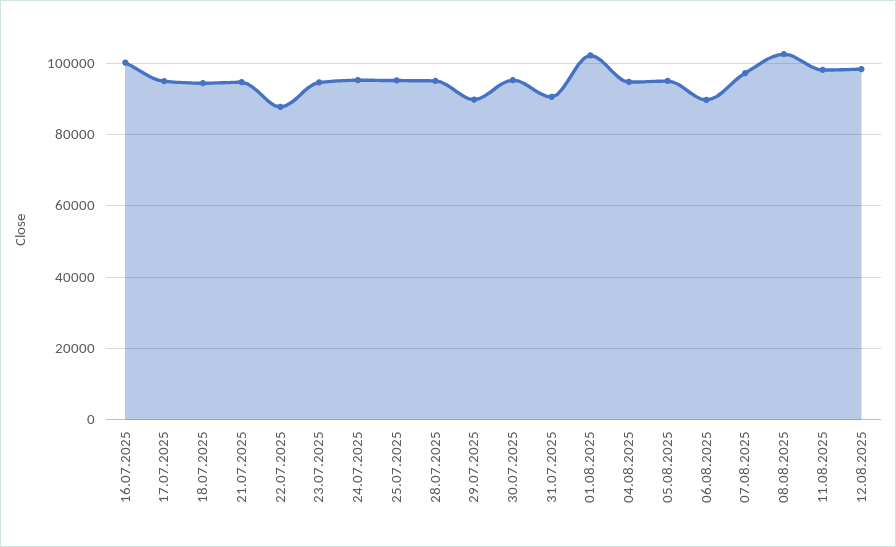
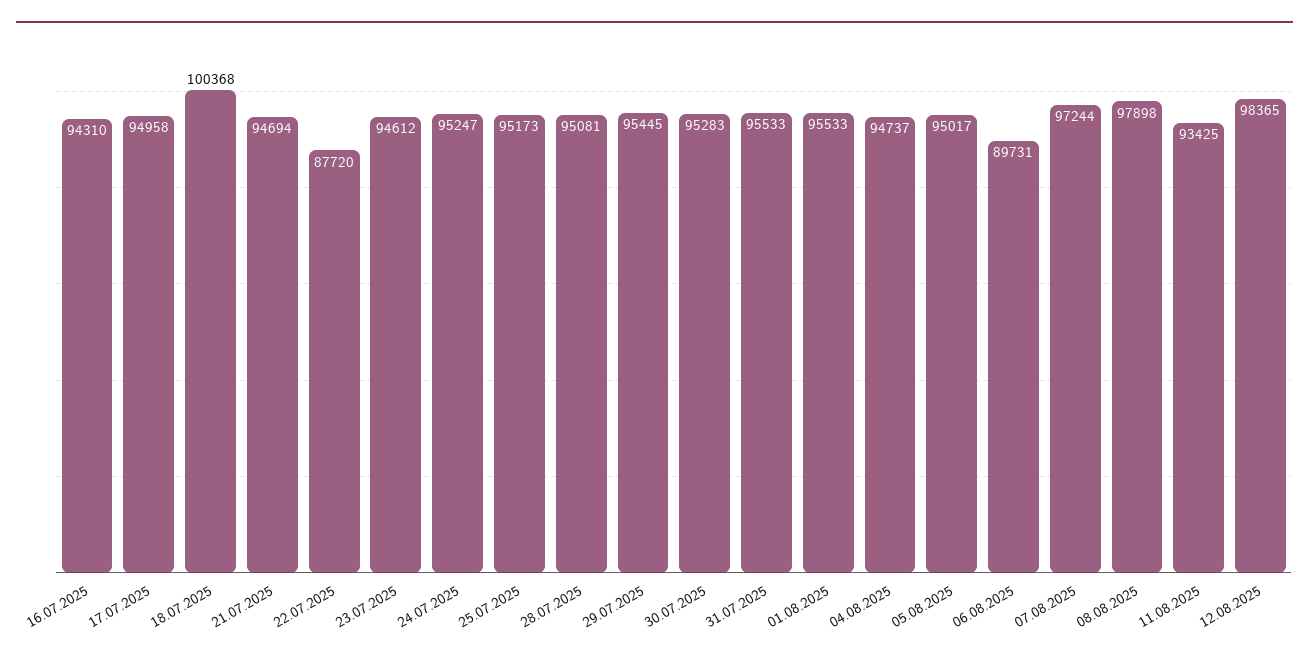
  {
-   "16.07.2025": 100000,
+   "16.07.2025": 94310,
    "17.07.2025": 94958,
-   "18.07.2025": 94000,
+   "18.07.2025": 100368,
    "21.07.2025": 94694,
    "22.07.2025": 87720,
    "23.07.2025": 94612,
    "24.07.2025": 95247,
    "25.07.2025": 95173,
    "28.07.2025": 95081,
-   "29.07.2025": 90000,
+   "29.07.2025": 95445,
    "30.07.2025": 95283,
-   "31.07.2025": 90000,
+   "31.07.2025": 95533,
-   "01.08.2025": 102000,
+   "01.08.2025": 95533,
    "04.08.2025": 94737,
    "05.08.2025": 95017,
    "06.08.2025": 89731,
    "07.08.2025": 97244,
-   "08.08.2025": 102000,
+   "08.08.2025": 97898,
-   "11.08.2025": 98000,
+   "11.08.2025": 93425,
    "12.08.2025": 98365
  }

